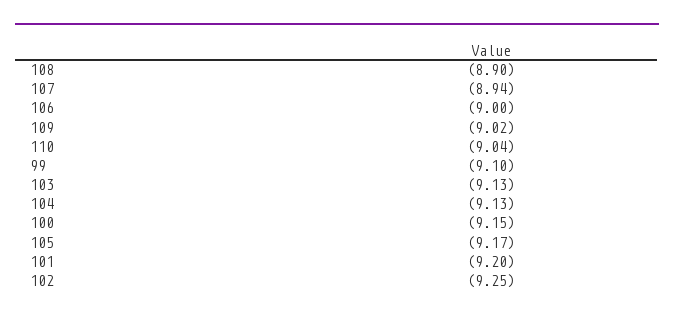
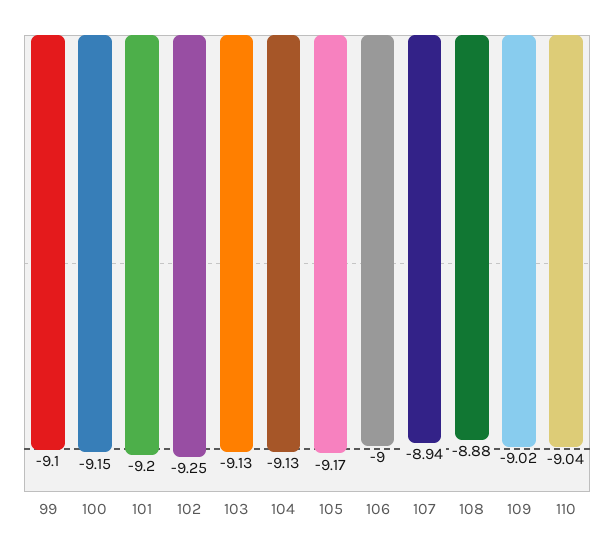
  {
-   "108": -8.9,
+   "108": -8.88,
    "107": -8.94,
    "106": -9,
    "109": -9.02,
    "110": -9.04,
    "99": -9.1,
    "103": -9.13,
    "104": -9.13,
    "100": -9.15,
    "105": -9.17,
    "101": -9.2,
    "102": -9.25
  }

